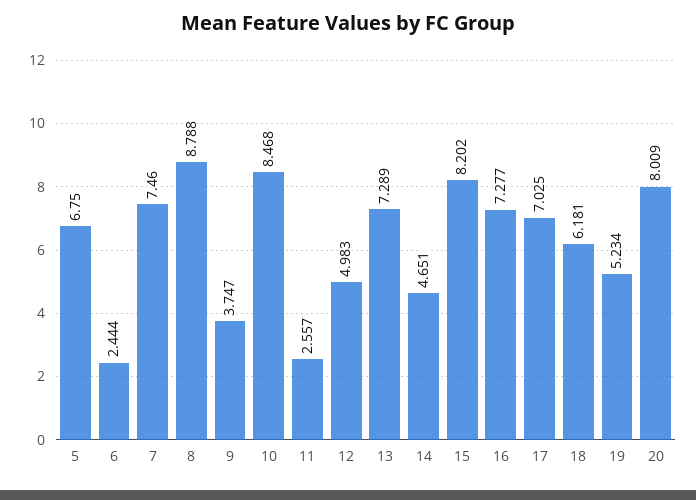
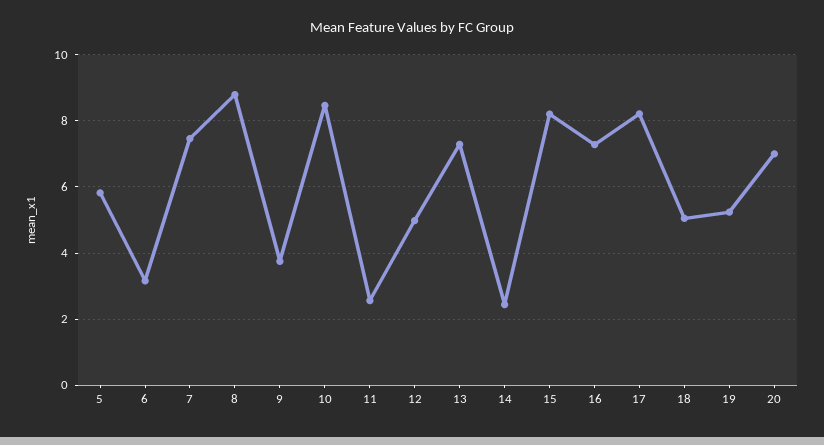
  {
-   "5": 6.75,
+   "5": 5.8,
-   "6": 2.444,
+   "6": 3.2,
    "7": 7.46,
    "8": 8.788,
    "9": 3.747,
    "10": 8.468,
    "11": 2.557,
    "12": 4.983,
    "13": 7.289,
-   "14": 4.651,
+   "14": 2.4,
    "15": 8.202,
    "16": 7.277,
-   "17": 7.025,
+   "17": 8.2,
-   "18": 6.181,
+   "18": 5,
    "19": 5.234,
-   "20": 8.009
+   "20": 7
  }

